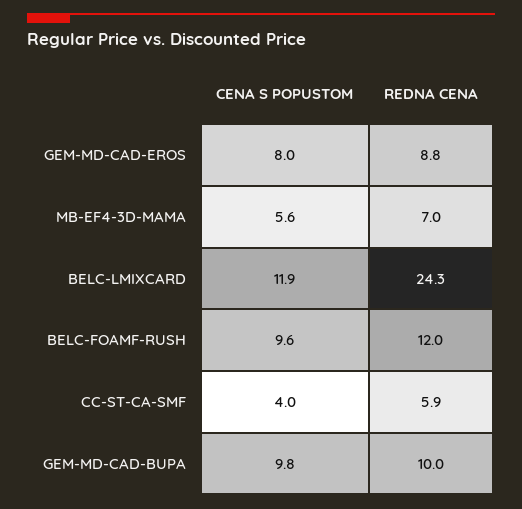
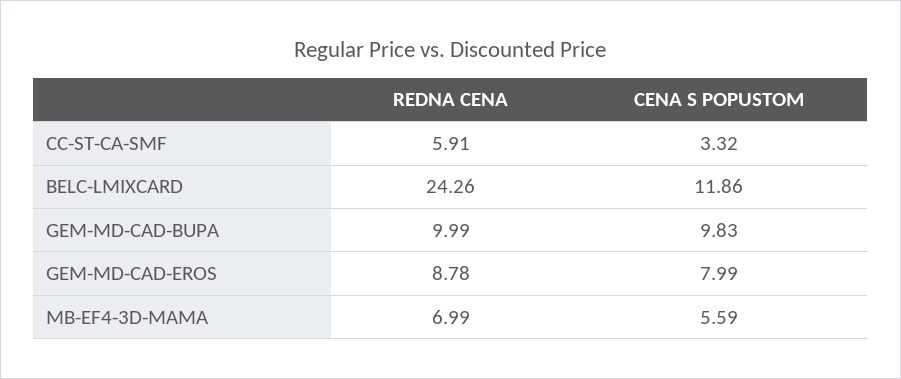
  {
    "CENA S POPUSTOM": {
      "GEM-MD-CAD-EROS": 7.99,
      "MB-EF4-3D-MAMA": 5.59,
      "BELC-LMIXCARD": 11.86,
-     "BELC-FOAMF-RUSH": 9.6,
-     "CC-ST-CA-SMF": 4,
+     "CC-ST-CA-SMF": 3.32,
      "GEM-MD-CAD-BUPA": 9.83
    },
    "REDNA CENA": {
      "GEM-MD-CAD-EROS": 8.78,
      "MB-EF4-3D-MAMA": 6.99,
      "BELC-LMIXCARD": 24.26,
-     "BELC-FOAMF-RUSH": 12,
      "CC-ST-CA-SMF": 5.91,
      "GEM-MD-CAD-BUPA": 9.99
    }
  }

